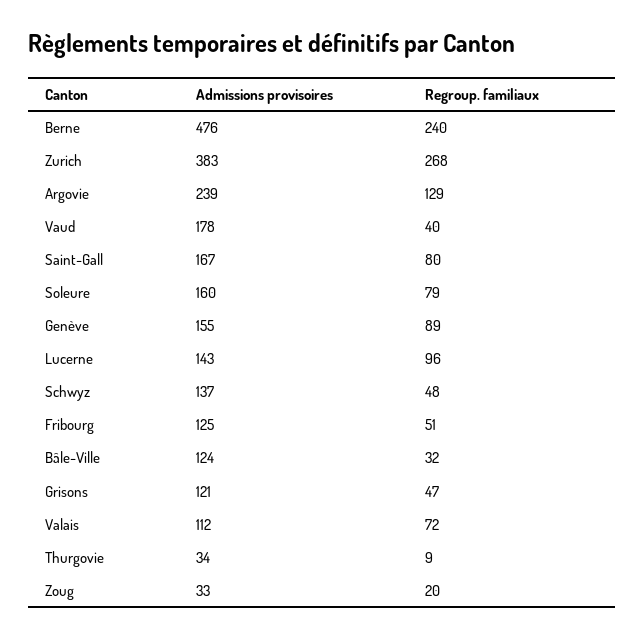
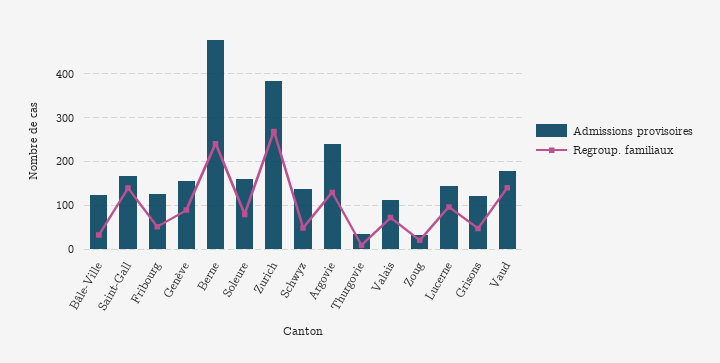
  {
    "Admissions provisoires": {
      "Berne": 476,
      "Zurich": 383,
      "Argovie": 239,
      "Vaud": 178,
      "Saint-Gall": 167,
      "Soleure": 160,
      "Genève": 155,
      "Lucerne": 143,
      "Schwyz": 137,
      "Fribourg": 125,
      "Bâle-Ville": 124,
      "Grisons": 121,
      "Valais": 112,
      "Thurgovie": 34,
      "Zoug": 33
    },
    "Regroup. familiaux": {
      "Berne": 240,
      "Zurich": 268,
      "Argovie": 129,
-     "Vaud": 40,
+     "Vaud": 140,
-     "Saint-Gall": 80,
+     "Saint-Gall": 140,
      "Soleure": 79,
      "Genève": 89,
      "Lucerne": 96,
      "Schwyz": 48,
      "Fribourg": 51,
      "Bâle-Ville": 32,
      "Grisons": 47,
      "Valais": 72,
      "Thurgovie": 9,
      "Zoug": 20
    }
  }

